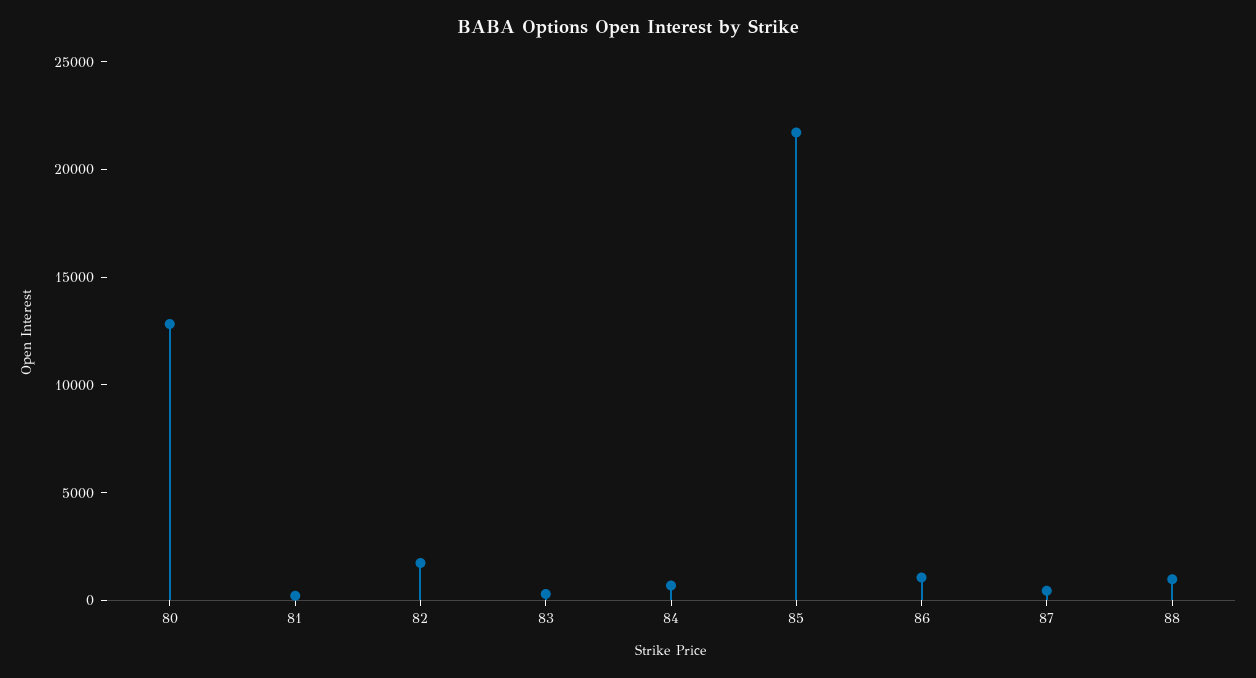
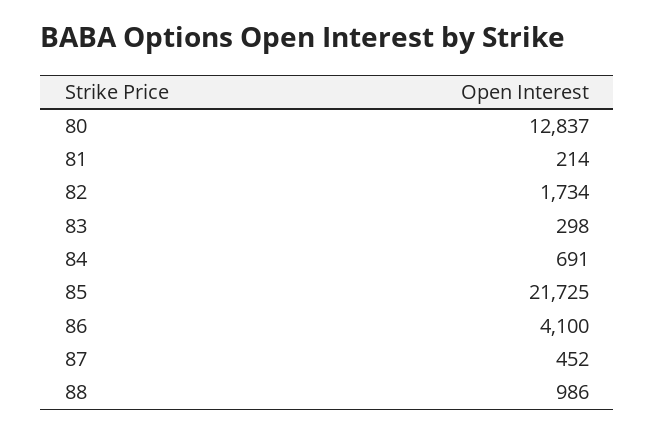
  {
    "80": 12837,
    "81": 214,
    "82": 1734,
    "83": 298,
    "84": 691,
    "85": 21725,
-   "86": 1000,
+   "86": 4100,
    "87": 452,
    "88": 986
  }

